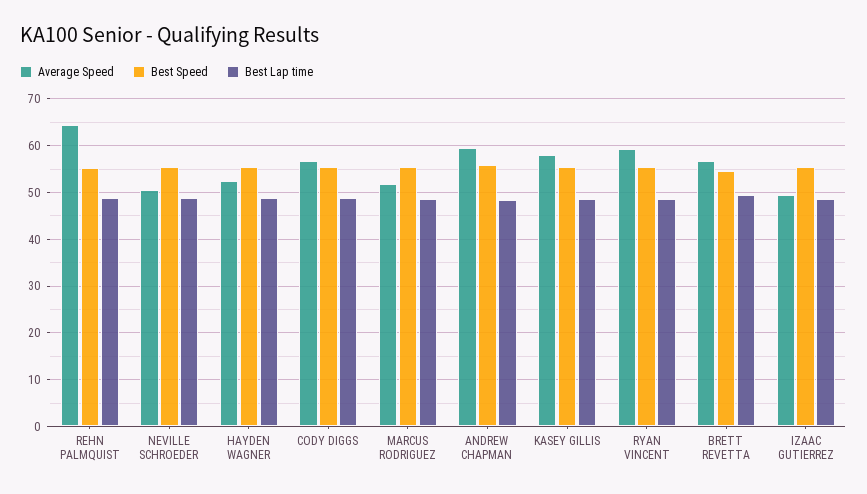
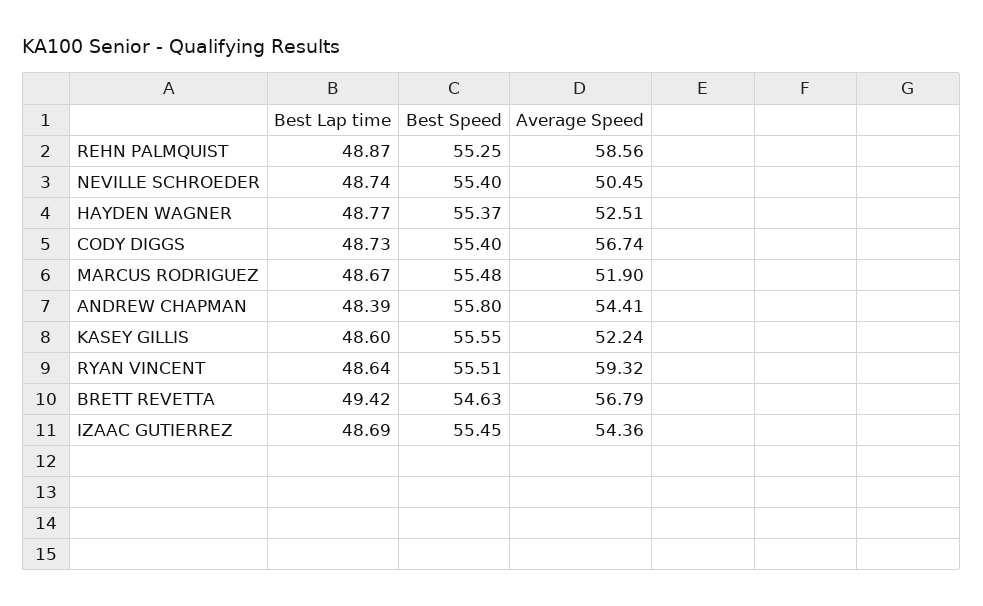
  {
    "Average Speed": {
-     "REHN PALMQUIST": 64,
+     "REHN PALMQUIST": 58.56,
      "NEVILLE SCHROEDER": 50.45,
      "HAYDEN WAGNER": 52.51,
      "CODY DIGGS": 56.74,
      "MARCUS RODRIGUEZ": 51.9,
-     "ANDREW CHAPMAN": 60,
+     "ANDREW CHAPMAN": 54.41,
-     "KASEY GILLIS": 58,
+     "KASEY GILLIS": 52.24,
      "RYAN VINCENT": 59.32,
      "BRETT REVETTA": 56.79,
-     "IZAAC GUTIERREZ": 50
+     "IZAAC GUTIERREZ": 54.36
    },
    "Best Speed": {
      "REHN PALMQUIST": 55.25,
      "NEVILLE SCHROEDER": 55.4,
      "HAYDEN WAGNER": 55.37,
      "CODY DIGGS": 55.4,
      "MARCUS RODRIGUEZ": 55.48,
      "ANDREW CHAPMAN": 55.8,
      "KASEY GILLIS": 55.55,
      "RYAN VINCENT": 55.51,
      "BRETT REVETTA": 54.63,
      "IZAAC GUTIERREZ": 55.45
    },
    "Best Lap time": {
      "REHN PALMQUIST": 48.87,
      "NEVILLE SCHROEDER": 48.74,
      "HAYDEN WAGNER": 48.77,
      "CODY DIGGS": 48.73,
      "MARCUS RODRIGUEZ": 48.67,
      "ANDREW CHAPMAN": 48.39,
      "KASEY GILLIS": 48.6,
      "RYAN VINCENT": 48.64,
      "BRETT REVETTA": 49.42,
      "IZAAC GUTIERREZ": 48.69
    }
  }

